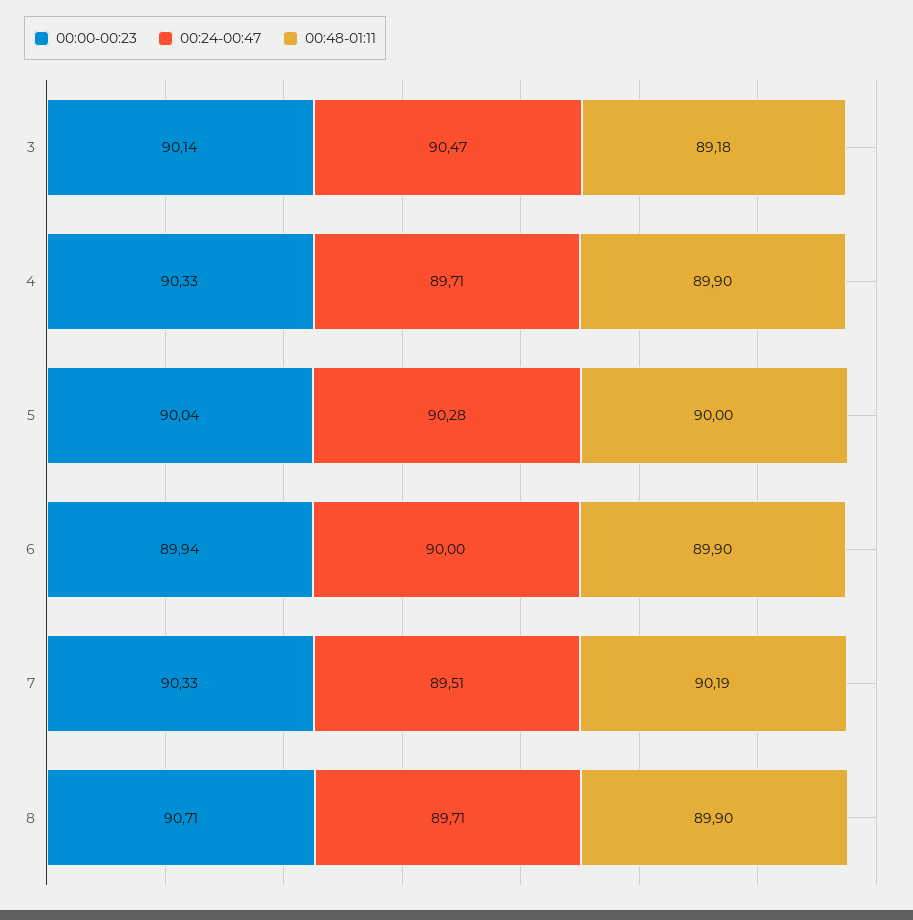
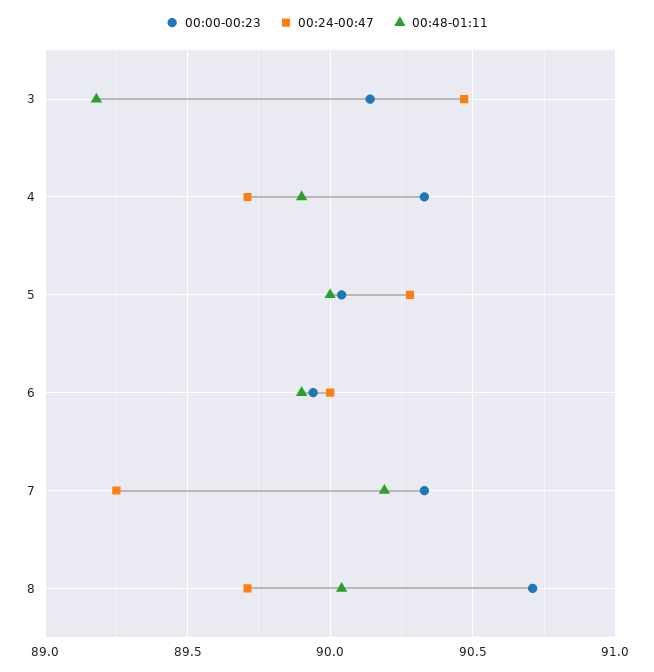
  {
    "00:00-00:23": {
      "3": 90.14,
      "4": 90.33,
      "5": 90.04,
      "6": 89.94,
      "7": 90.33,
      "8": 90.71
    },
    "00:24-00:47": {
      "3": 90.47,
      "4": 89.71,
      "5": 90.28,
      "6": 90,
-     "7": 89.51,
+     "7": 89.25,
      "8": 89.71
    },
    "00:48-01:11": {
      "3": 89.18,
      "4": 89.9,
      "5": 90,
      "6": 89.9,
      "7": 90.19,
-     "8": 89.9
+     "8": 90.05
    }
  }

